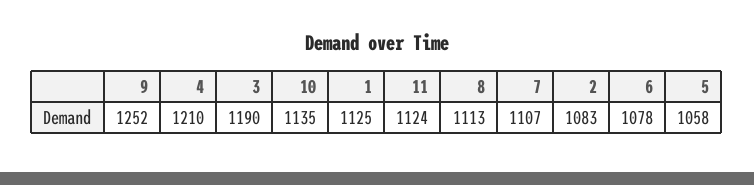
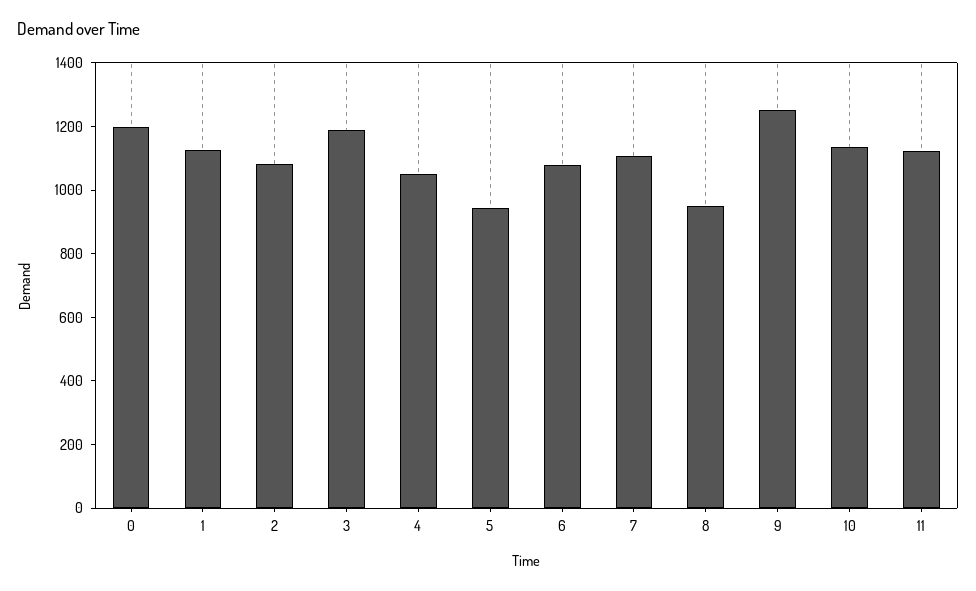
  {
    "9": 1252,
-   "4": 1210,
+   "4": 1050,
    "3": 1190,
    "10": 1135,
    "1": 1125,
    "11": 1124,
-   "8": 1113,
+   "8": 950,
    "7": 1107,
    "2": 1083,
    "6": 1078,
-   "5": 1058
+   "5": 950,
+   "0": 1200
  }

